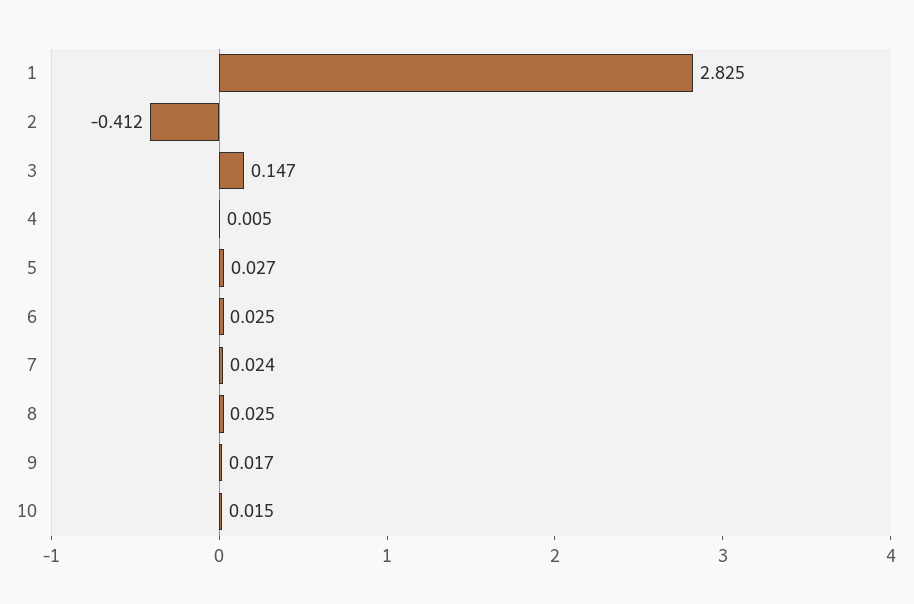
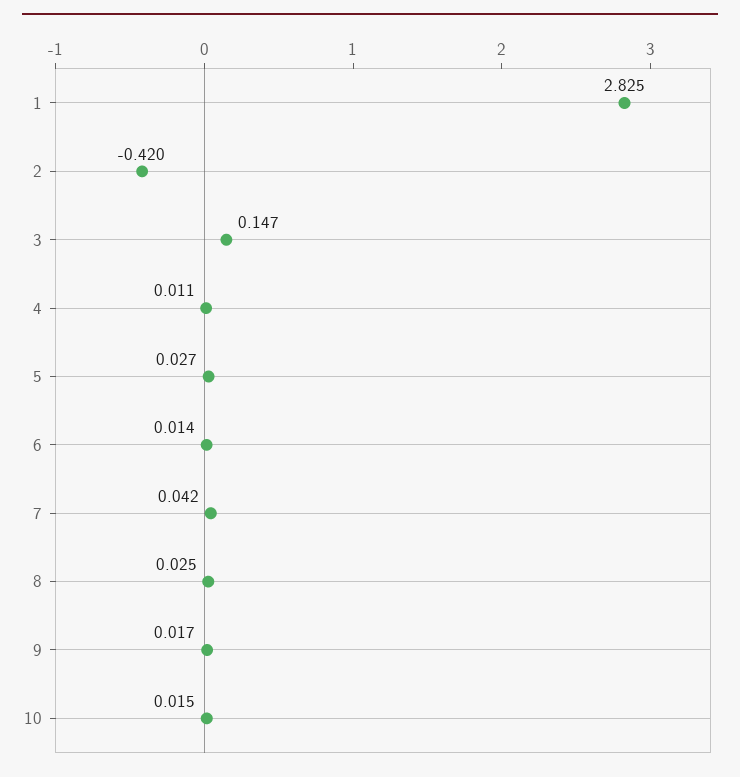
  {
    "1": 2.825,
-   "2": -0.412,
+   "2": -0.42,
    "3": 0.147,
-   "4": 0.005,
+   "4": 0.011,
    "5": 0.027,
-   "6": 0.025,
+   "6": 0.014,
-   "7": 0.024,
+   "7": 0.042,
    "8": 0.025,
    "9": 0.017,
    "10": 0.015
  }

